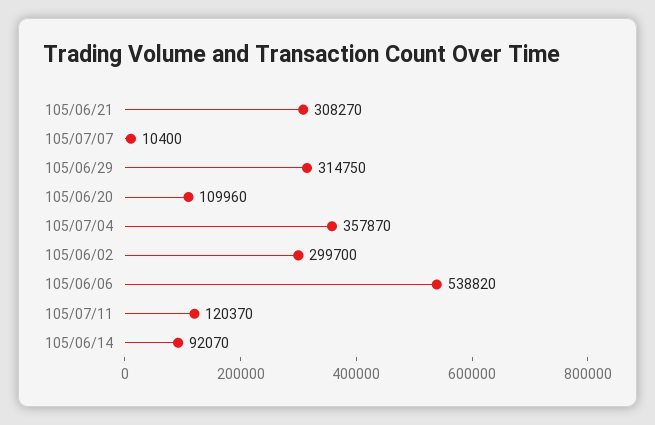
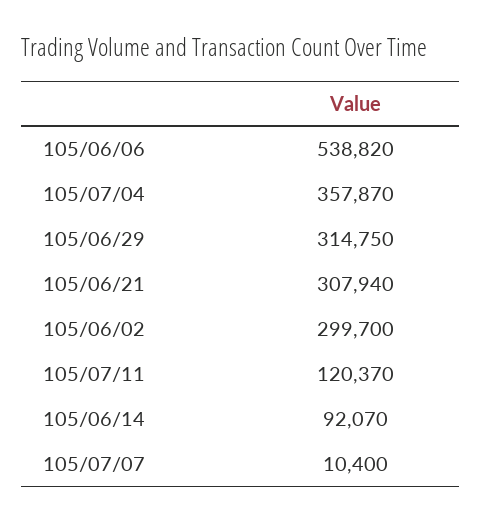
  {
-   "105/06/21": 308270,
+   "105/06/21": 307940,
    "105/07/07": 10400,
    "105/06/29": 314750,
-   "105/06/20": 109960,
    "105/07/04": 357870,
    "105/06/02": 299700,
    "105/06/06": 538820,
    "105/07/11": 120370,
    "105/06/14": 92070
  }

